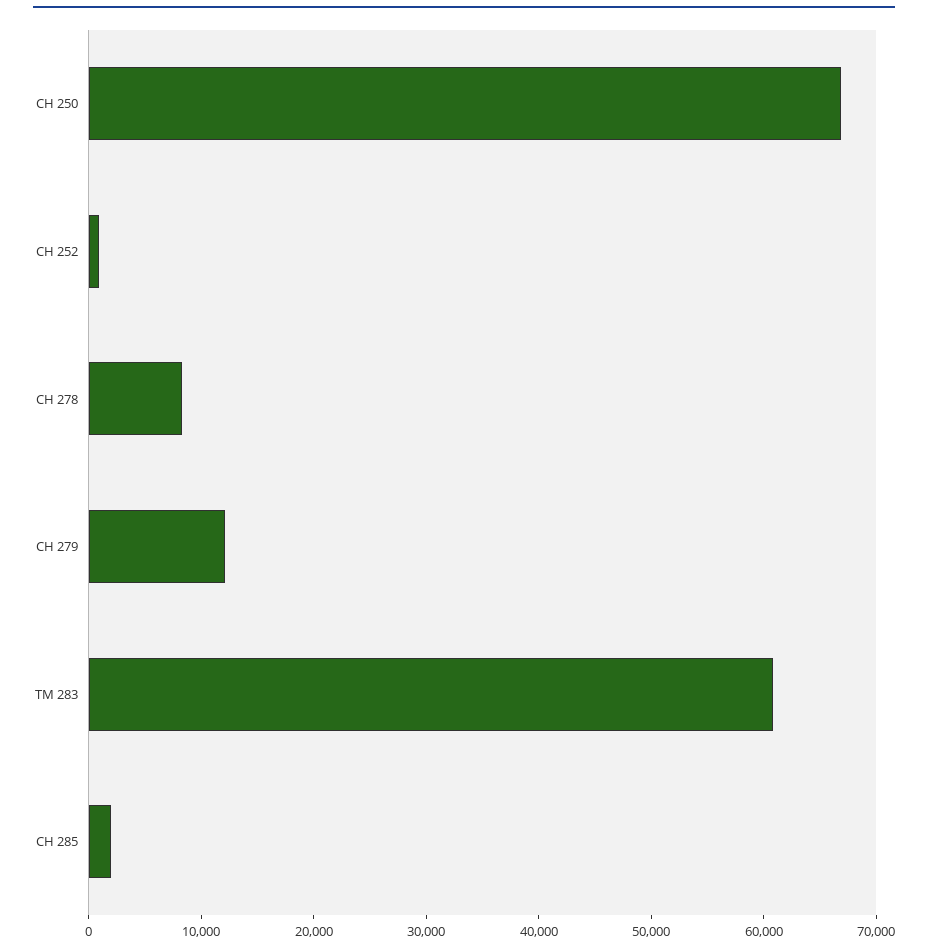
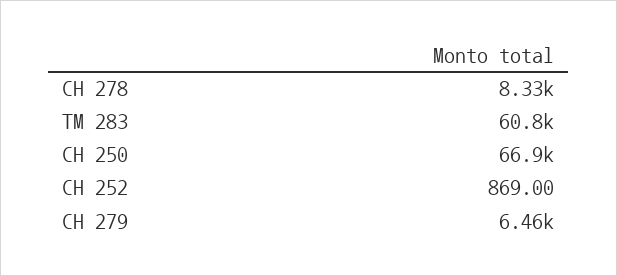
  {
    "CH 250": 66900,
    "CH 252": 869,
    "CH 278": 8330,
-   "CH 279": 12000,
+   "CH 279": 6460,
-   "TM 283": 60800,
+   "TM 283": 60800
-   "CH 285": 2000
  }

